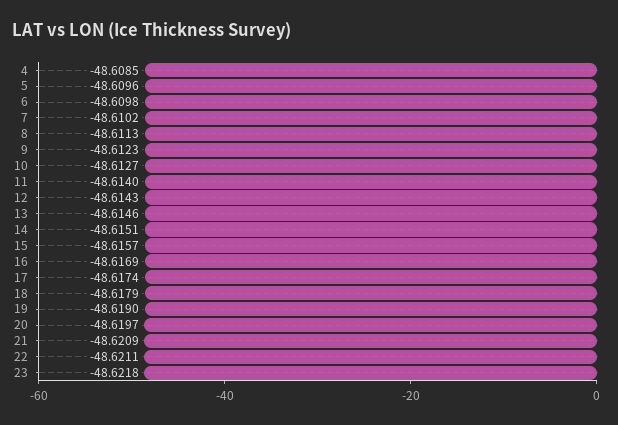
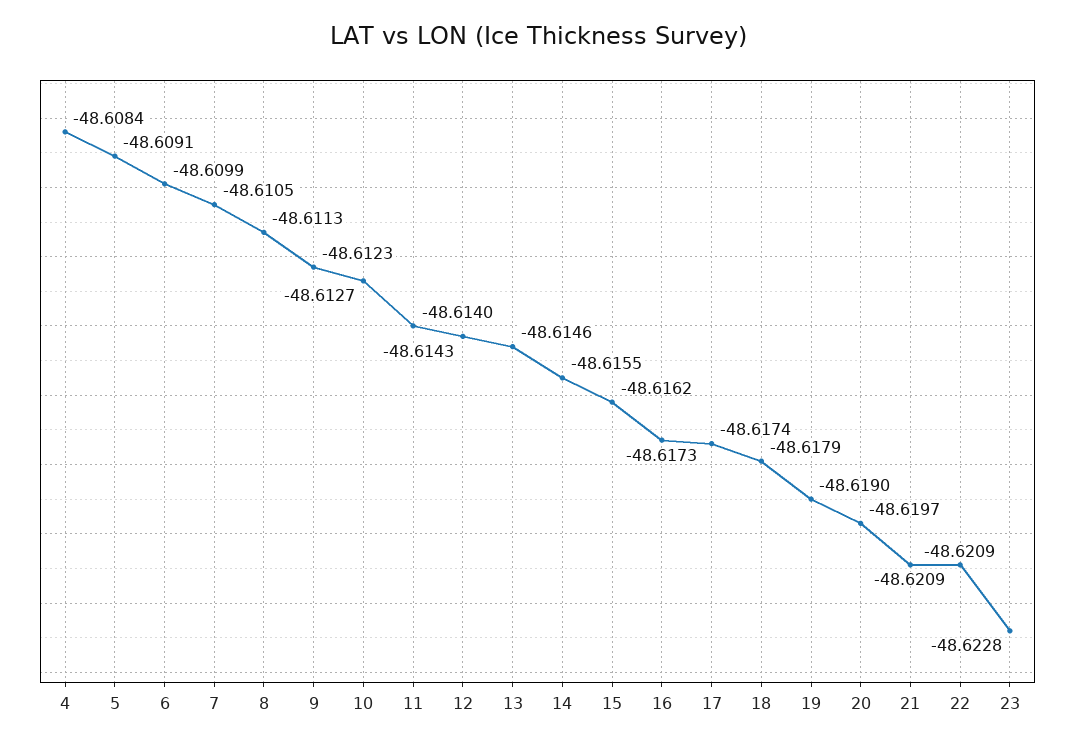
  {
-   "4": -48.6085,
+   "4": -48.6084,
-   "5": -48.6096,
+   "5": -48.6091,
-   "6": -48.6098,
+   "6": -48.6099,
-   "7": -48.6102,
+   "7": -48.6105,
    "8": -48.6113,
    "9": -48.6123,
    "10": -48.6127,
    "11": -48.614,
    "12": -48.6143,
    "13": -48.6146,
-   "14": -48.6151,
+   "14": -48.6155,
-   "15": -48.6157,
+   "15": -48.6162,
-   "16": -48.6169,
+   "16": -48.6173,
    "17": -48.6174,
    "18": -48.6179,
    "19": -48.619,
    "20": -48.6197,
    "21": -48.6209,
-   "22": -48.6211,
+   "22": -48.6209,
-   "23": -48.6218
+   "23": -48.6228
  }

